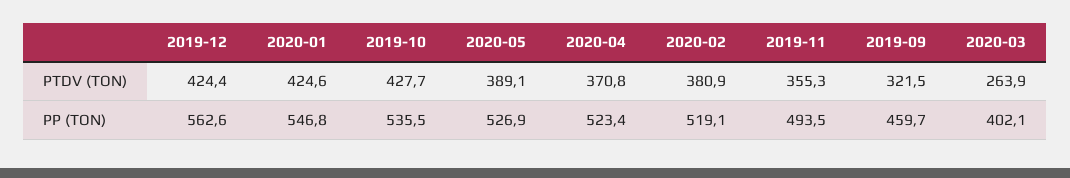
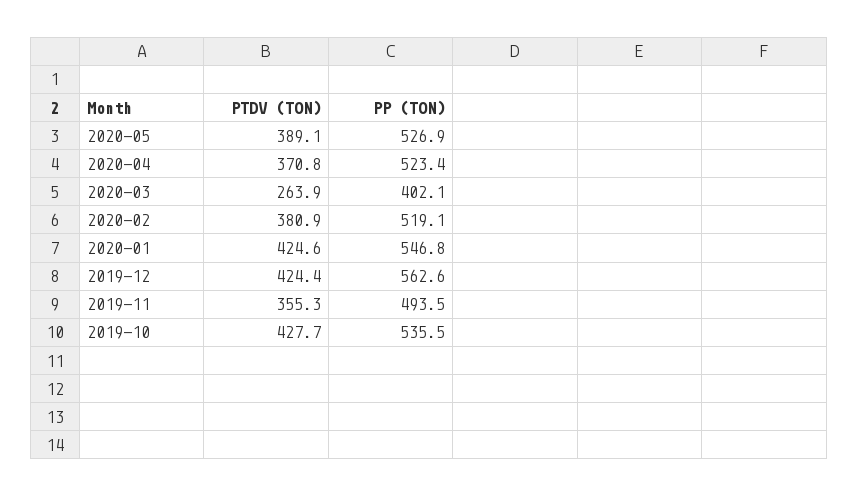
  {
    "2019-12": {
      "PTDV (TON)": 424.4,
      "PP (TON)": 562.6
    },
    "2020-01": {
      "PTDV (TON)": 424.6,
      "PP (TON)": 546.8
    },
    "2019-10": {
      "PTDV (TON)": 427.7,
      "PP (TON)": 535.5
    },
    "2020-05": {
      "PTDV (TON)": 389.1,
      "PP (TON)": 526.9
    },
    "2020-04": {
      "PTDV (TON)": 370.8,
      "PP (TON)": 523.4
    },
    "2020-02": {
      "PTDV (TON)": 380.9,
      "PP (TON)": 519.1
    },
    "2019-11": {
      "PTDV (TON)": 355.3,
      "PP (TON)": 493.5
    },
-   "2019-09": {
-     "PTDV (TON)": 321.5,
-     "PP (TON)": 459.7
-   },
    "2020-03": {
      "PTDV (TON)": 263.9,
      "PP (TON)": 402.1
    }
  }

